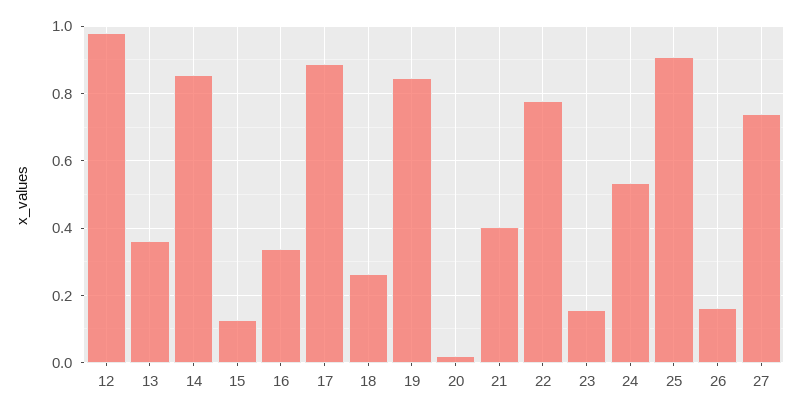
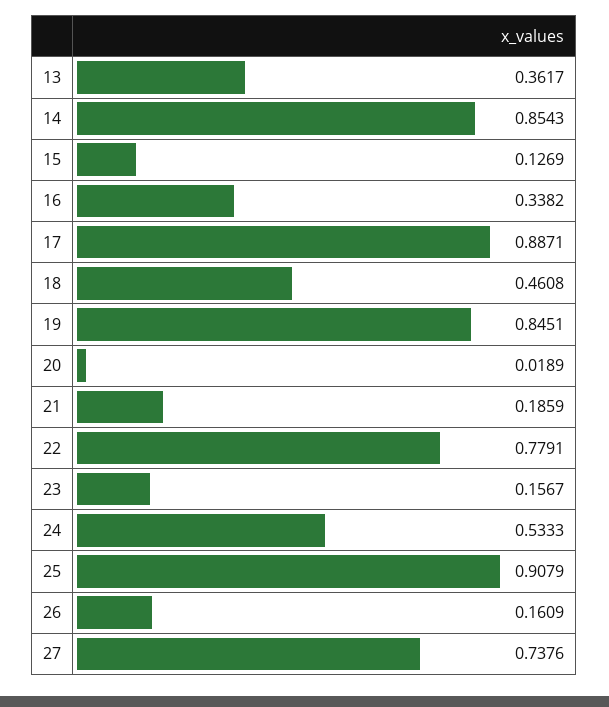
  {
-   "12": 0.98,
    "13": 0.3617,
    "14": 0.8543,
    "15": 0.1269,
    "16": 0.3382,
    "17": 0.8871,
-   "18": 0.26,
+   "18": 0.4608,
    "19": 0.8451,
    "20": 0.0189,
-   "21": 0.4,
+   "21": 0.1859,
    "22": 0.7791,
    "23": 0.1567,
    "24": 0.5333,
    "25": 0.9079,
    "26": 0.1609,
    "27": 0.7376
  }

